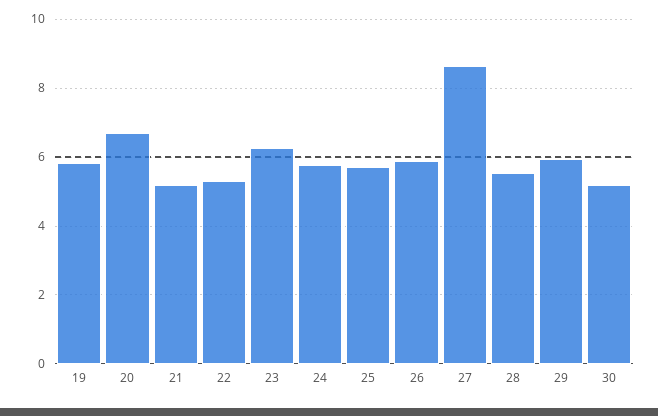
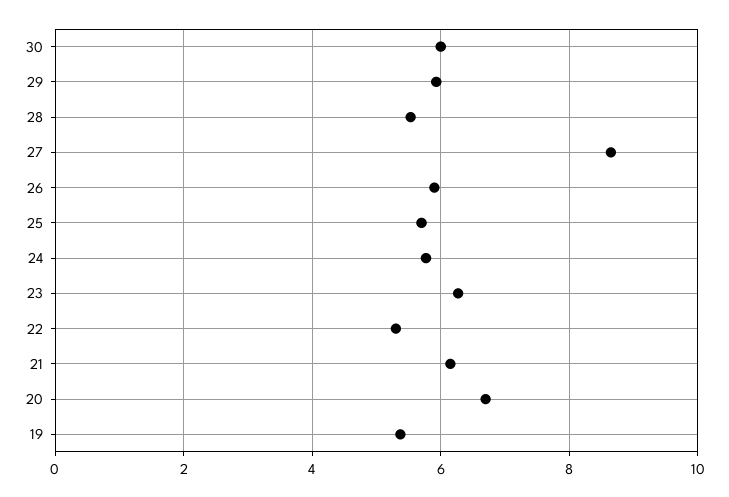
  {
-   "19": 5.8,
+   "19": 5.4,
    "20": 6.8,
-   "21": 5.2,
+   "21": 6.2,
    "22": 5.4,
    "23": 6.2,
    "24": 5.8,
    "25": 5.8,
    "26": 6,
    "27": 8.6,
    "28": 5.6,
    "29": 6,
-   "30": 5.2
+   "30": 6
  }

